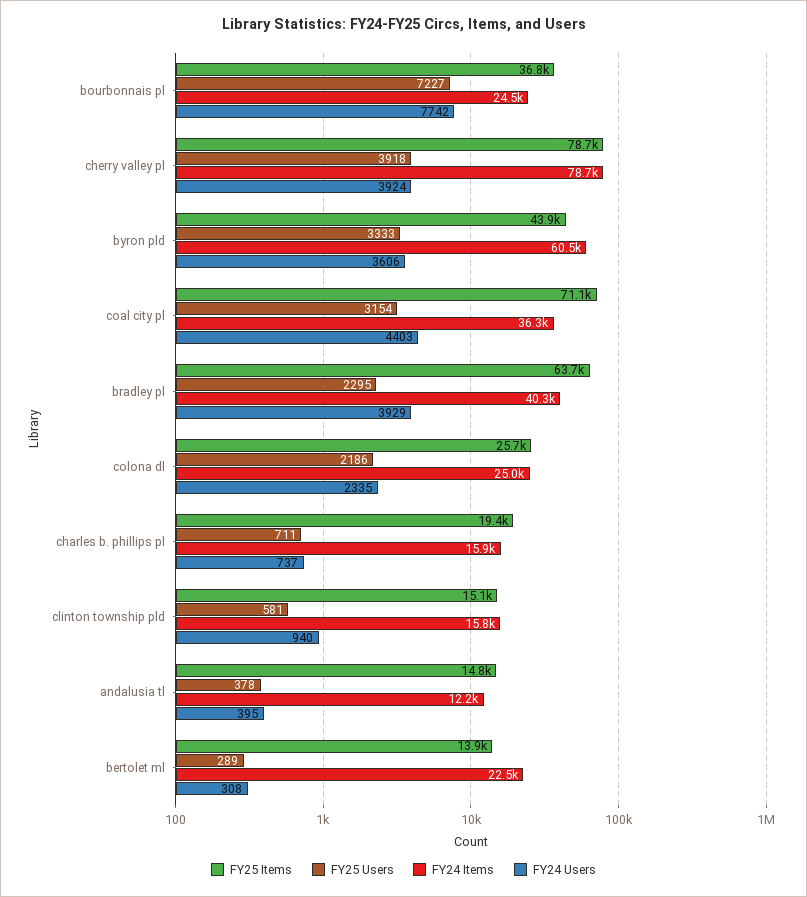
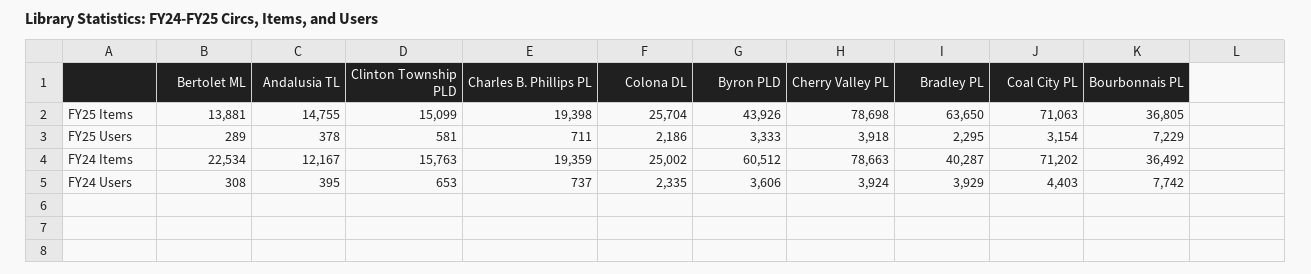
  {
    "FY25 Items": {
      "bourbonnais pl": 36805,
      "cherry valley pl": 78698,
      "byron pld": 43926,
      "coal city pl": 71063,
      "bradley pl": 63650,
      "colona dl": 25704,
      "charles b. phillips pl": 19398,
      "clinton township pld": 15099,
      "andalusia tl": 14755,
      "bertolet ml": 13881
    },
    "FY25 Users": {
-     "bourbonnais pl": 7227,
+     "bourbonnais pl": 7229,
      "cherry valley pl": 3918,
      "byron pld": 3333,
      "coal city pl": 3154,
      "bradley pl": 2295,
      "colona dl": 2186,
      "charles b. phillips pl": 711,
      "clinton township pld": 581,
      "andalusia tl": 378,
      "bertolet ml": 289
    },
    "FY24 Items": {
-     "bourbonnais pl": 24500,
+     "bourbonnais pl": 36492,
      "cherry valley pl": 78663,
      "byron pld": 60512,
-     "coal city pl": 36300,
+     "coal city pl": 71202,
      "bradley pl": 40287,
      "colona dl": 25002,
-     "charles b. phillips pl": 15900,
+     "charles b. phillips pl": 19359,
      "clinton township pld": 15763,
      "andalusia tl": 12167,
      "bertolet ml": 22534
    },
    "FY24 Users": {
      "bourbonnais pl": 7742,
      "cherry valley pl": 3924,
      "byron pld": 3606,
      "coal city pl": 4403,
      "bradley pl": 3929,
      "colona dl": 2335,
      "charles b. phillips pl": 737,
-     "clinton township pld": 940,
+     "clinton township pld": 653,
      "andalusia tl": 395,
      "bertolet ml": 308
    }
  }

